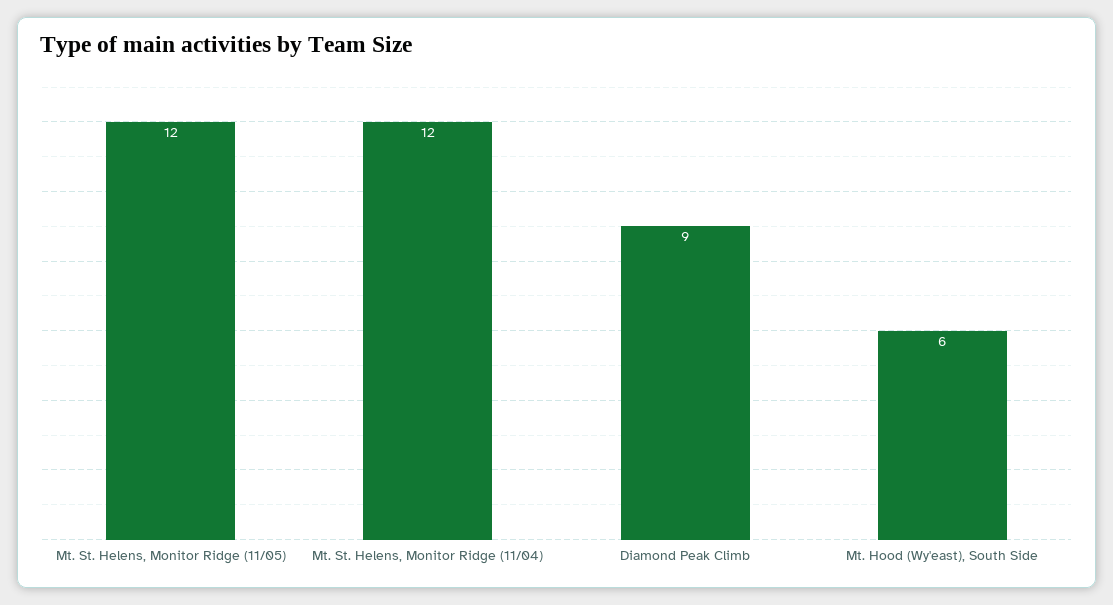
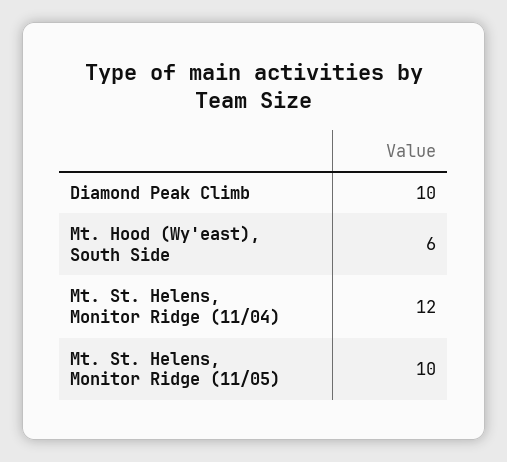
  {
-   "Mt. St. Helens, Monitor Ridge (11/05)": 12,
+   "Mt. St. Helens, Monitor Ridge (11/05)": 10,
    "Mt. St. Helens, Monitor Ridge (11/04)": 12,
-   "Diamond Peak Climb": 9,
+   "Diamond Peak Climb": 10,
    "Mt. Hood (Wy'east), South Side": 6
  }

